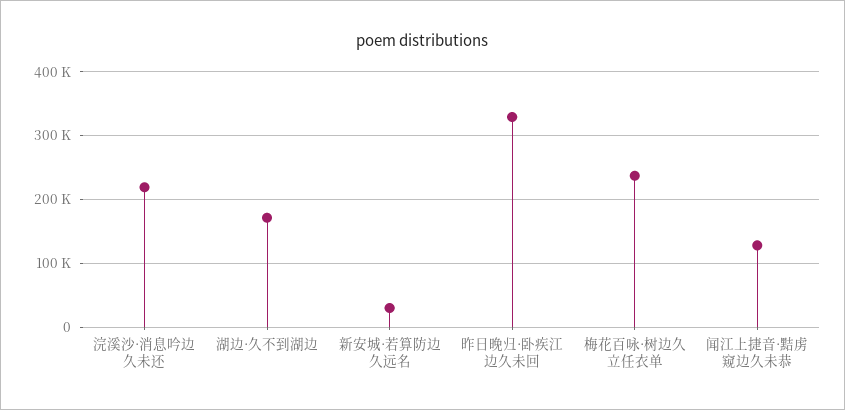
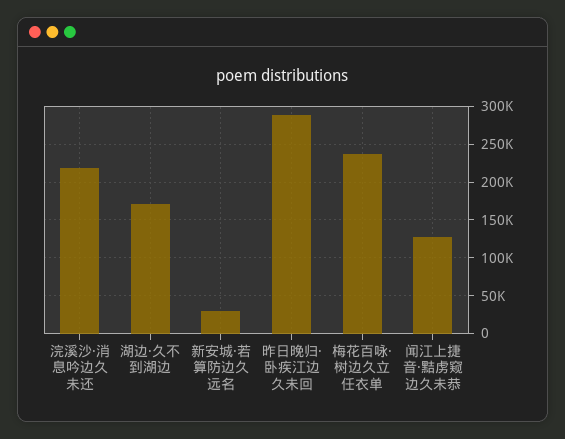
  {
    "浣溪沙·消息吟边久未还": 220000,
    "湖边·久不到湖边": 170000,
    "新安城·若算防边久远名": 30000,
-   "昨日晚归·卧疾江边久未回": 330000,
+   "昨日晚归·卧疾江边久未回": 290000,
    "梅花百咏·树边久立任衣单": 240000,
    "闻江上捷音·黠虏窥边久未恭": 130000
  }

